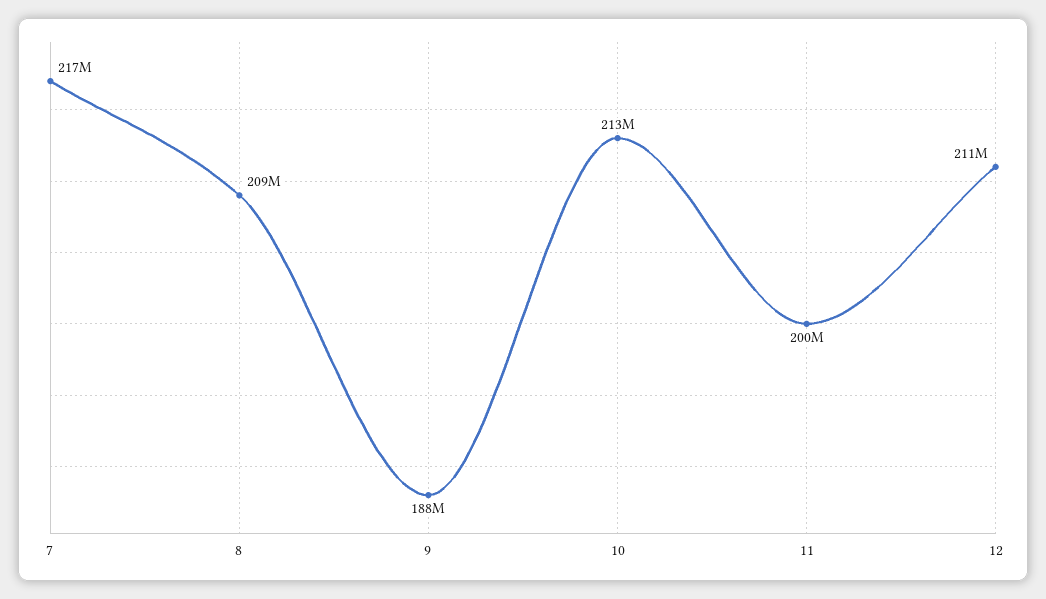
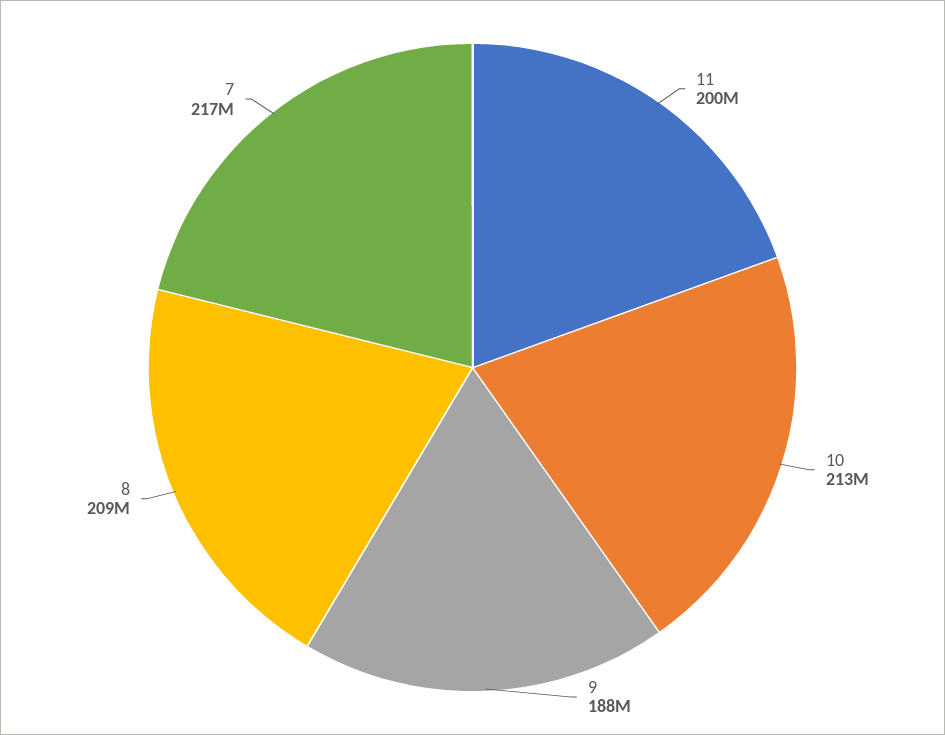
  {
    "7": 217000000,
    "8": 209000000,
    "9": 188000000,
    "10": 213000000,
-   "11": 200000000,
+   "11": 200000000
-   "12": 211000000
  }

